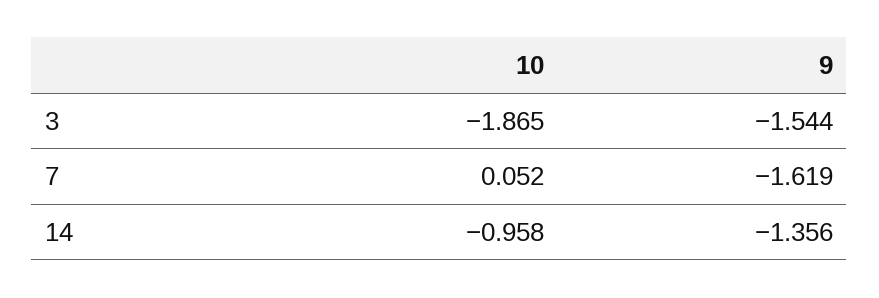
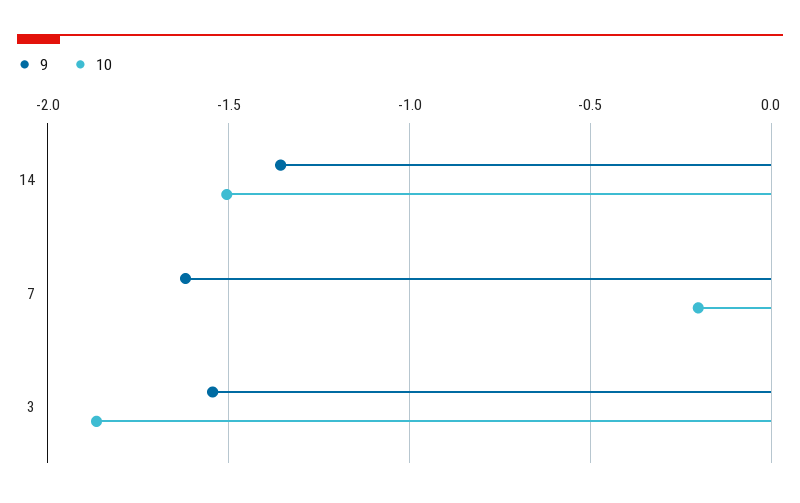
  {
    "10": {
      "3": -1.865,
-     "7": 0.052,
+     "7": -0.2,
-     "14": -0.958
+     "14": -1.5
    },
    "9": {
      "3": -1.544,
      "7": -1.619,
      "14": -1.356
    }
  }

